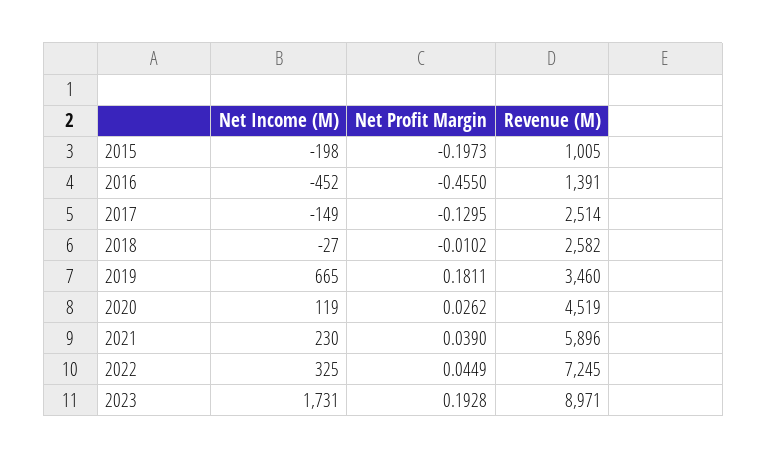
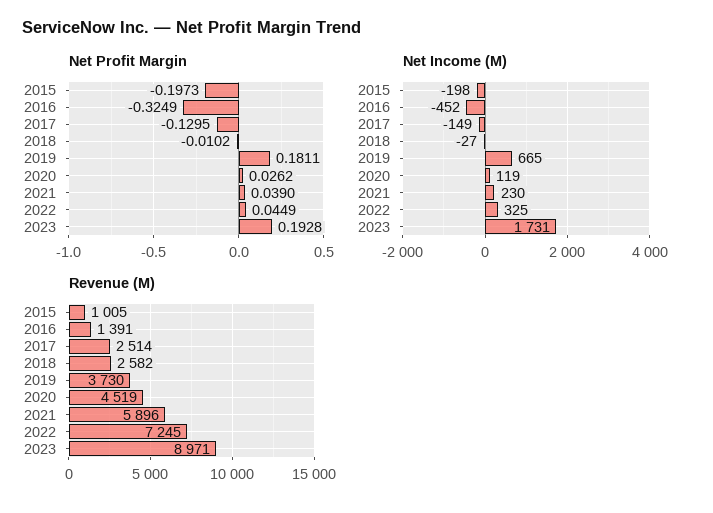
  {
    "Net Income (M)": {
      "2015": -198,
      "2016": -452,
      "2017": -149,
      "2018": -27,
      "2019": 665,
      "2020": 119,
      "2021": 230,
      "2022": 325,
      "2023": 1731
    },
    "Net Profit Margin": {
      "2015": -0.1973,
-     "2016": -0.455,
+     "2016": -0.3249,
      "2017": -0.1295,
      "2018": -0.0102,
      "2019": 0.1811,
      "2020": 0.0262,
      "2021": 0.039,
      "2022": 0.0449,
      "2023": 0.1928
    },
    "Revenue (M)": {
      "2015": 1005,
      "2016": 1391,
      "2017": 2514,
      "2018": 2582,
-     "2019": 3460,
+     "2019": 3730,
      "2020": 4519,
      "2021": 5896,
      "2022": 7245,
      "2023": 8971
    }
  }

